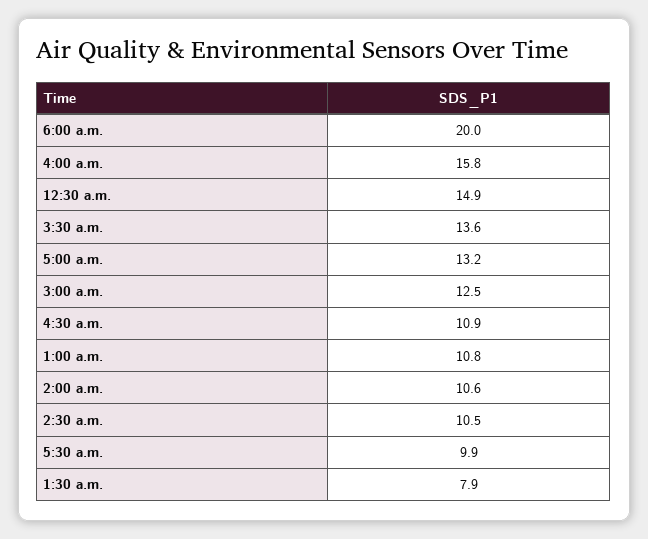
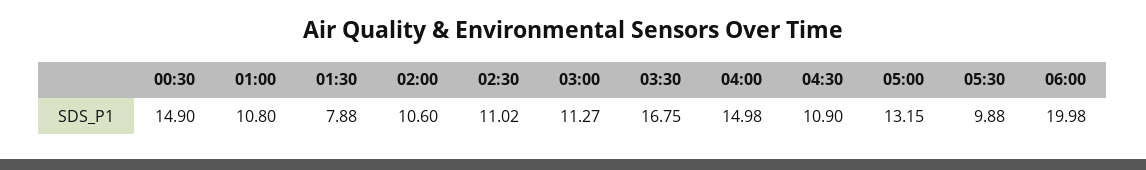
  {
    "6:00 a.m.": 19.98,
-   "4:00 a.m.": 15.8,
+   "4:00 a.m.": 14.98,
    "12:30 a.m.": 14.9,
-   "3:30 a.m.": 13.6,
+   "3:30 a.m.": 16.75,
    "5:00 a.m.": 13.15,
-   "3:00 a.m.": 12.5,
+   "3:00 a.m.": 11.27,
    "4:30 a.m.": 10.9,
    "1:00 a.m.": 10.8,
    "2:00 a.m.": 10.6,
-   "2:30 a.m.": 10.5,
+   "2:30 a.m.": 11.02,
    "5:30 a.m.": 9.88,
    "1:30 a.m.": 7.88
  }

